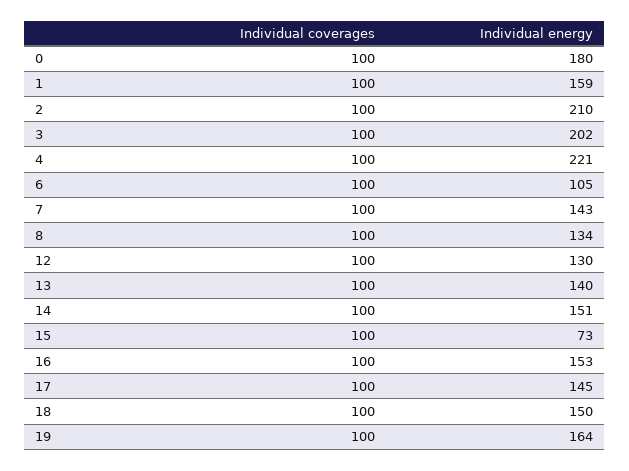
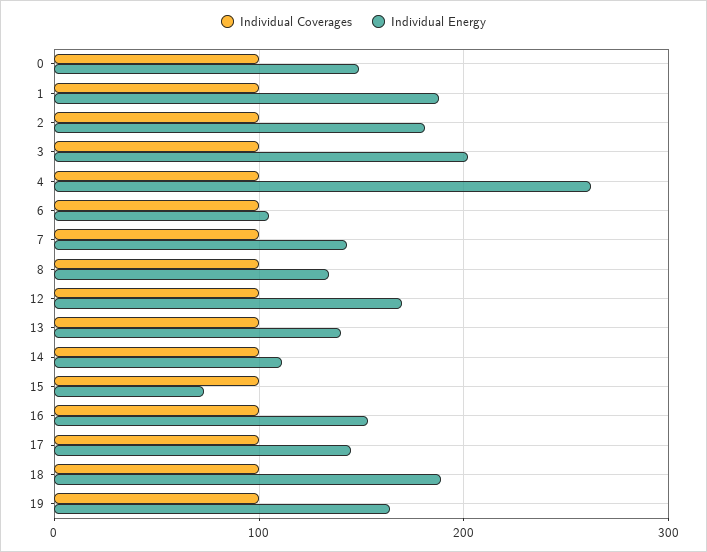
  {
    "Individual coverages": {
      "0": 100,
      "1": 100,
      "2": 100,
      "3": 100,
      "4": 100,
      "6": 100,
      "7": 100,
      "8": 100,
      "12": 100,
      "13": 100,
      "14": 100,
      "15": 100,
      "16": 100,
      "17": 100,
      "18": 100,
      "19": 100
    },
    "Individual energy": {
-     "0": 180,
+     "0": 150,
-     "1": 159,
+     "1": 190,
-     "2": 210,
+     "2": 180,
      "3": 202,
-     "4": 221,
+     "4": 260,
      "6": 105,
      "7": 143,
      "8": 134,
-     "12": 130,
+     "12": 170,
      "13": 140,
-     "14": 151,
+     "14": 110,
      "15": 73,
      "16": 153,
      "17": 145,
-     "18": 150,
+     "18": 190,
      "19": 164
    }
  }

